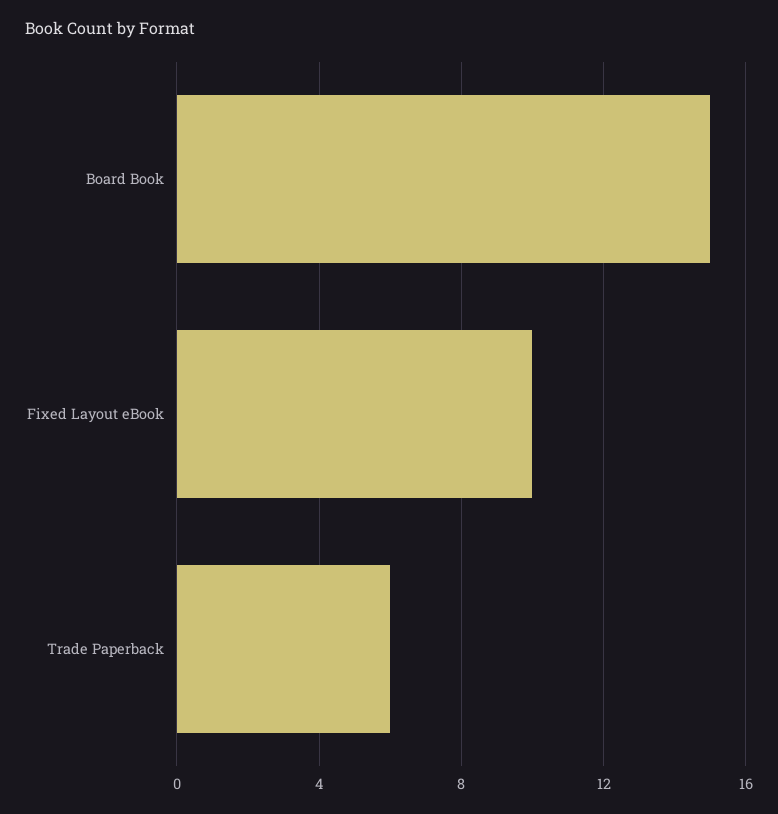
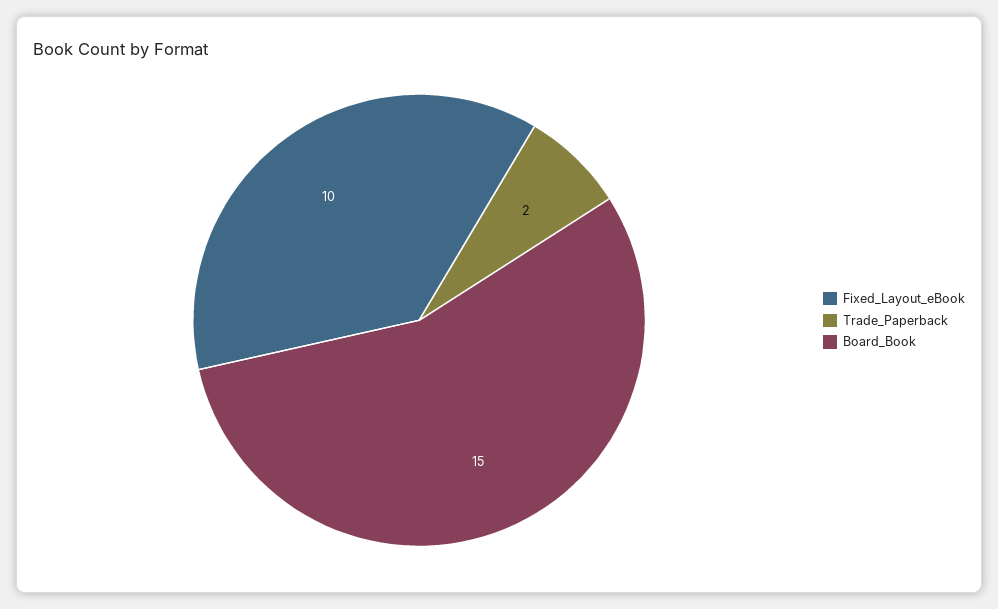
  {
    "Board Book": 15,
    "Fixed Layout eBook": 10,
-   "Trade Paperback": 6
+   "Trade Paperback": 2
  }

